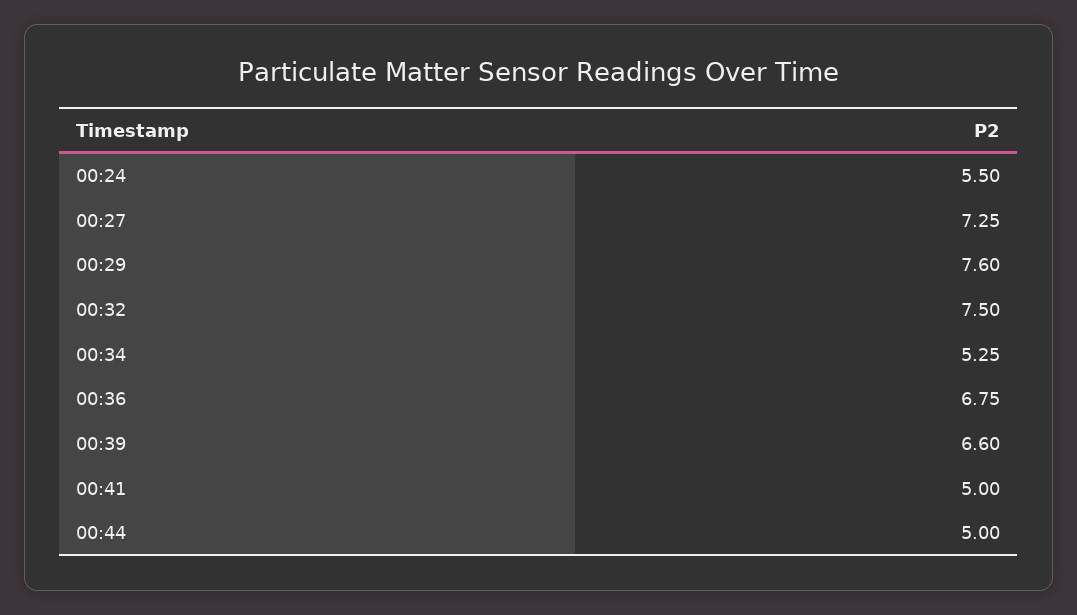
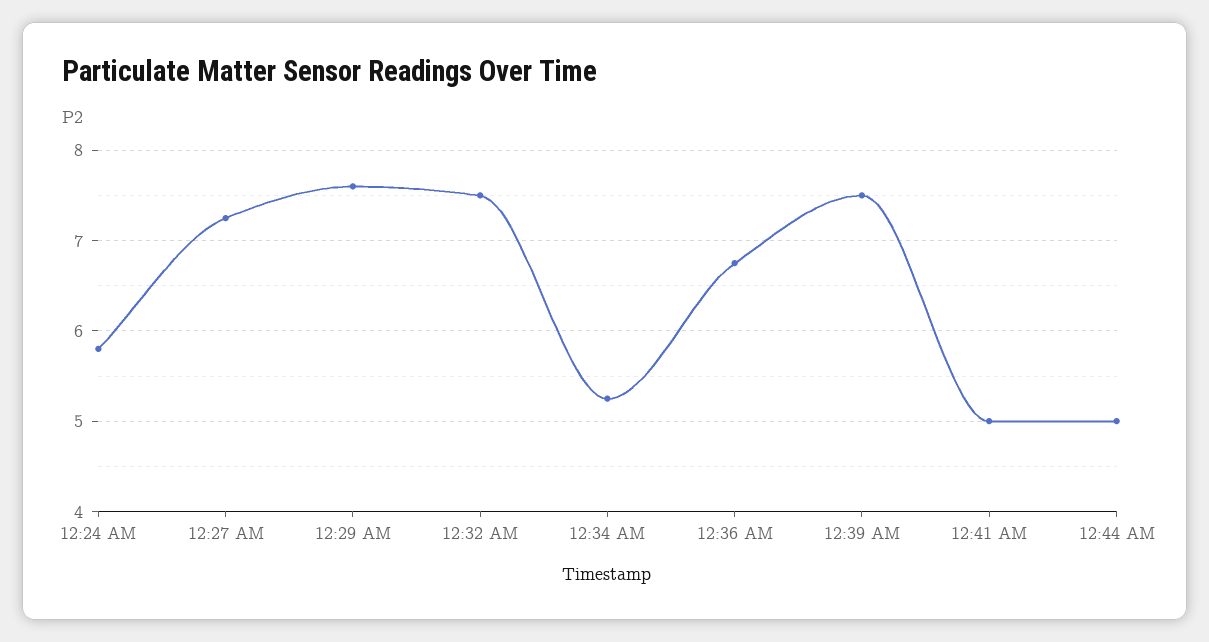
  {
-   "00:24": 5.5,
+   "00:24": 5.8,
    "00:27": 7.25,
    "00:29": 7.6,
    "00:32": 7.5,
    "00:34": 5.25,
    "00:36": 6.75,
-   "00:39": 6.6,
+   "00:39": 7.5,
    "00:41": 5,
    "00:44": 5
  }

